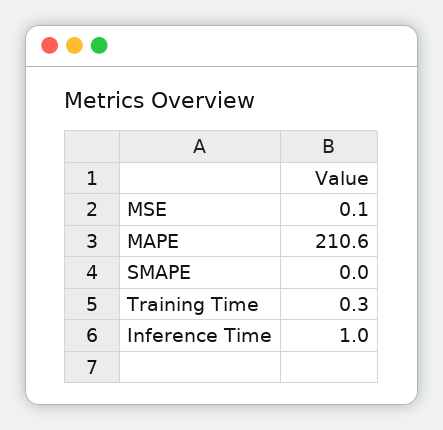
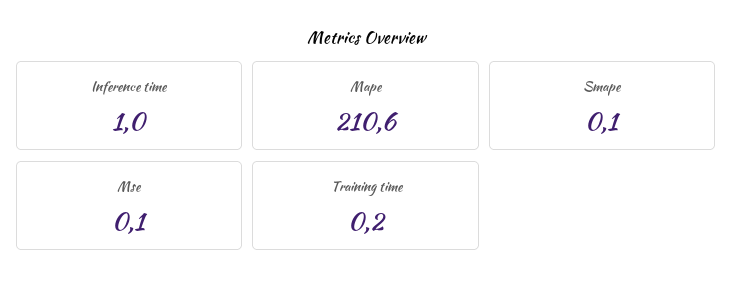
  {
    "MSE": 0.1,
    "MAPE": 210.6,
-   "SMAPE": 0,
+   "SMAPE": 0.1,
-   "Training Time": 0.3,
+   "Training Time": 0.2,
    "Inference Time": 1
  }

